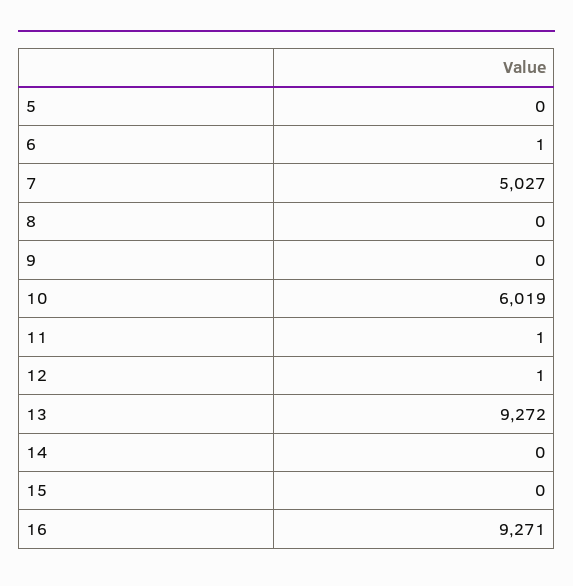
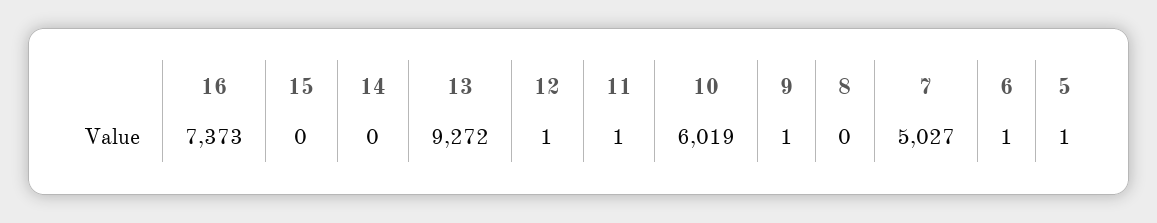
  {
-   "5": 0,
+   "5": 1,
    "6": 1,
    "7": 5027,
    "8": 0,
-   "9": 0,
+   "9": 1,
    "10": 6019,
    "11": 1,
    "12": 1,
    "13": 9272,
    "14": 0,
    "15": 0,
-   "16": 9271
+   "16": 7373
  }

